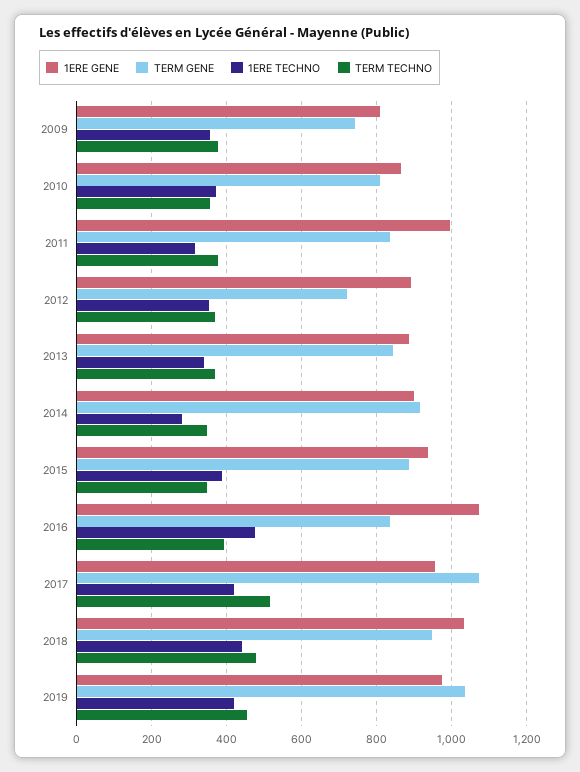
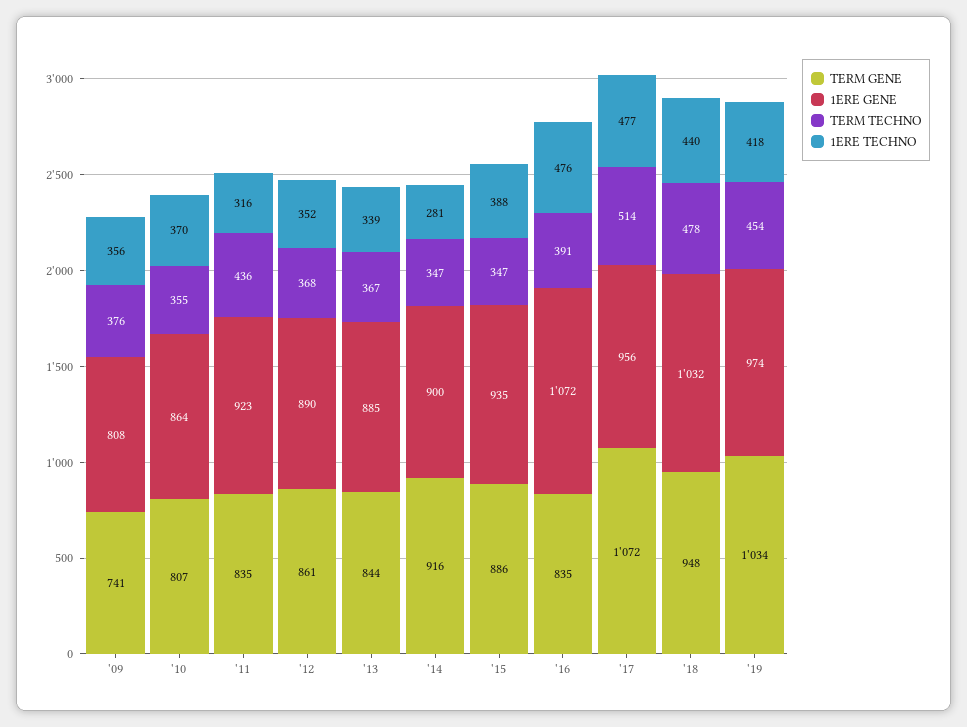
  {
    "1ERE GENE": {
      "2009": 808,
      "2010": 864,
-     "2011": 1000,
+     "2011": 923,
      "2012": 890,
      "2013": 885,
      "2014": 900,
      "2015": 935,
      "2016": 1072,
      "2017": 956,
      "2018": 1032,
      "2019": 974
    },
    "TERM GENE": {
      "2009": 741,
      "2010": 807,
      "2011": 835,
-     "2012": 720,
+     "2012": 861,
      "2013": 844,
      "2014": 916,
      "2015": 886,
      "2016": 835,
      "2017": 1072,
      "2018": 948,
      "2019": 1034
    },
    "1ERE TECHNO": {
      "2009": 356,
      "2010": 370,
      "2011": 316,
      "2012": 352,
      "2013": 339,
      "2014": 281,
      "2015": 388,
      "2016": 476,
-     "2017": 420,
+     "2017": 477,
      "2018": 440,
      "2019": 418
    },
    "TERM TECHNO": {
      "2009": 376,
      "2010": 355,
-     "2011": 380,
+     "2011": 436,
      "2012": 368,
      "2013": 367,
      "2014": 347,
      "2015": 347,
      "2016": 391,
      "2017": 514,
      "2018": 478,
      "2019": 454
    }
  }

